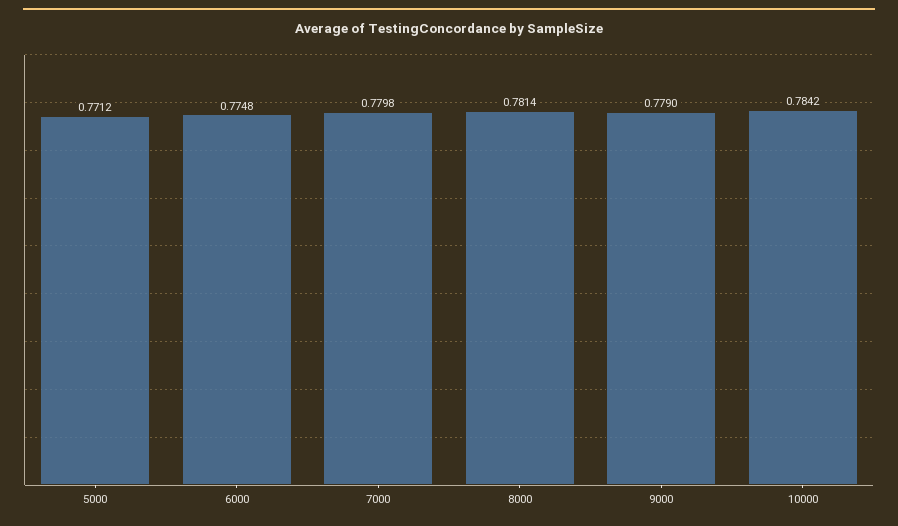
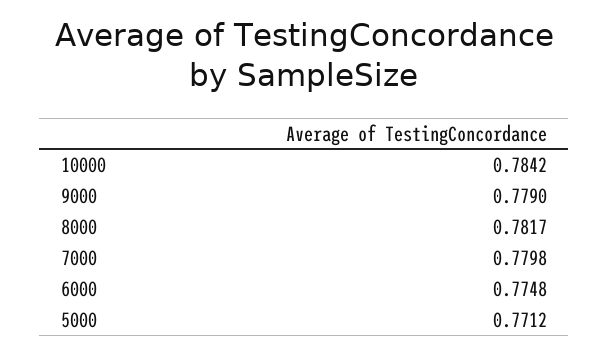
  {
    "5000": 0.7712,
    "6000": 0.7748,
    "7000": 0.7798,
-   "8000": 0.7814,
+   "8000": 0.7817,
    "9000": 0.779,
    "10000": 0.7842
  }

